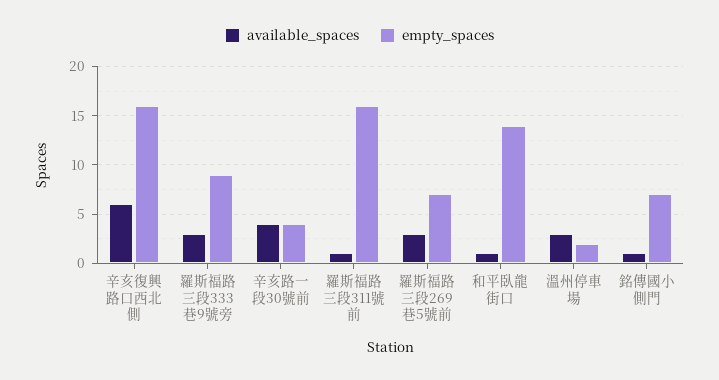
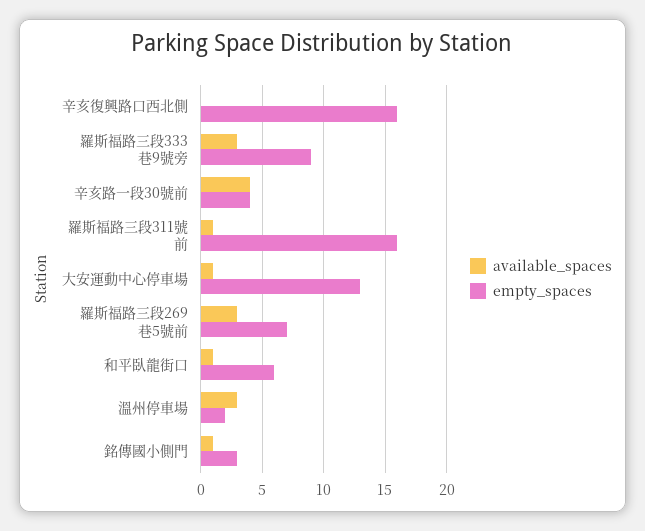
  {
    "available_spaces": {
-     "辛亥復興路口西北側": 6,
+     "辛亥復興路口西北側": 0,
      "羅斯福路三段333巷9號旁": 3,
      "辛亥路一段30號前": 4,
      "羅斯福路三段311號前": 1,
      "羅斯福路三段269巷5號前": 3,
      "和平臥龍街口": 1,
      "溫州停車場": 3,
-     "銘傳國小側門": 1
+     "銘傳國小側門": 1,
+     "大安運動中心停車場": 1
    },
    "empty_spaces": {
      "辛亥復興路口西北側": 16,
      "羅斯福路三段333巷9號旁": 9,
      "辛亥路一段30號前": 4,
      "羅斯福路三段311號前": 16,
      "羅斯福路三段269巷5號前": 7,
-     "和平臥龍街口": 14,
+     "和平臥龍街口": 6,
      "溫州停車場": 2,
-     "銘傳國小側門": 7
+     "銘傳國小側門": 3,
+     "大安運動中心停車場": 13
    }
  }

